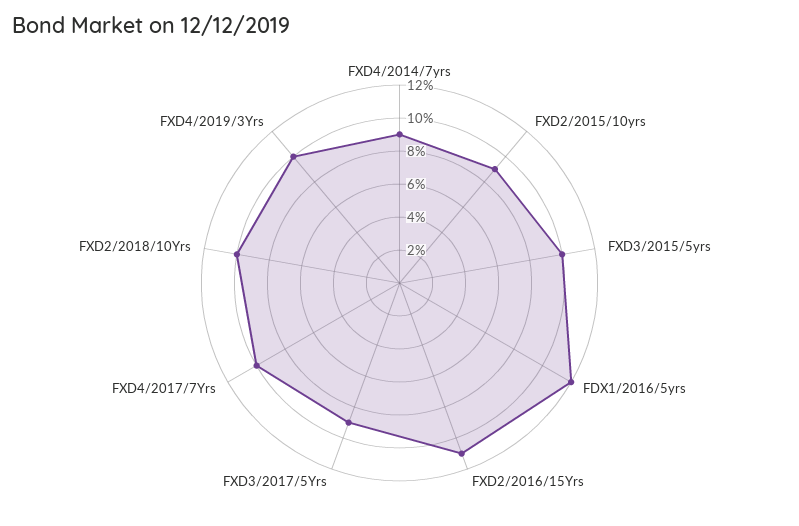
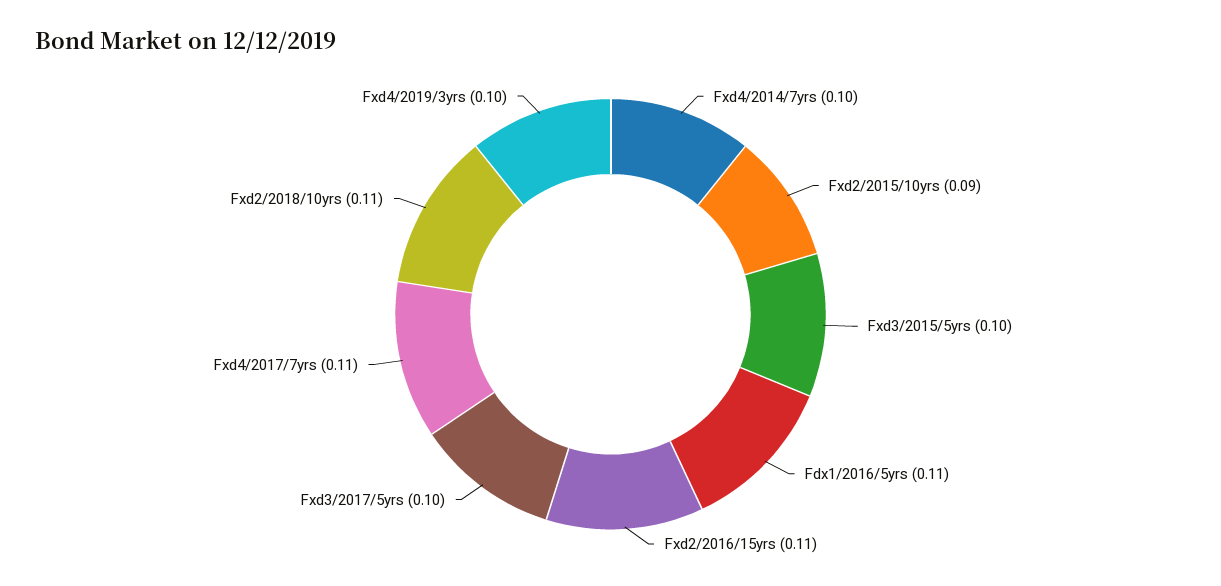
  {
-   "FXD4/2014/7yrs": 0.09,
+   "FXD4/2014/7yrs": 0.1,
    "FXD2/2015/10yrs": 0.09,
    "FXD3/2015/5yrs": 0.1,
-   "FDX1/2016/5yrs": 0.12,
+   "FDX1/2016/5yrs": 0.11,
    "FXD2/2016/15Yrs": 0.11,
-   "FXD3/2017/5Yrs": 0.09,
+   "FXD3/2017/5Yrs": 0.1,
-   "FXD4/2017/7Yrs": 0.1,
+   "FXD4/2017/7Yrs": 0.11,
-   "FXD2/2018/10Yrs": 0.1,
+   "FXD2/2018/10Yrs": 0.11,
    "FXD4/2019/3Yrs": 0.1
  }

